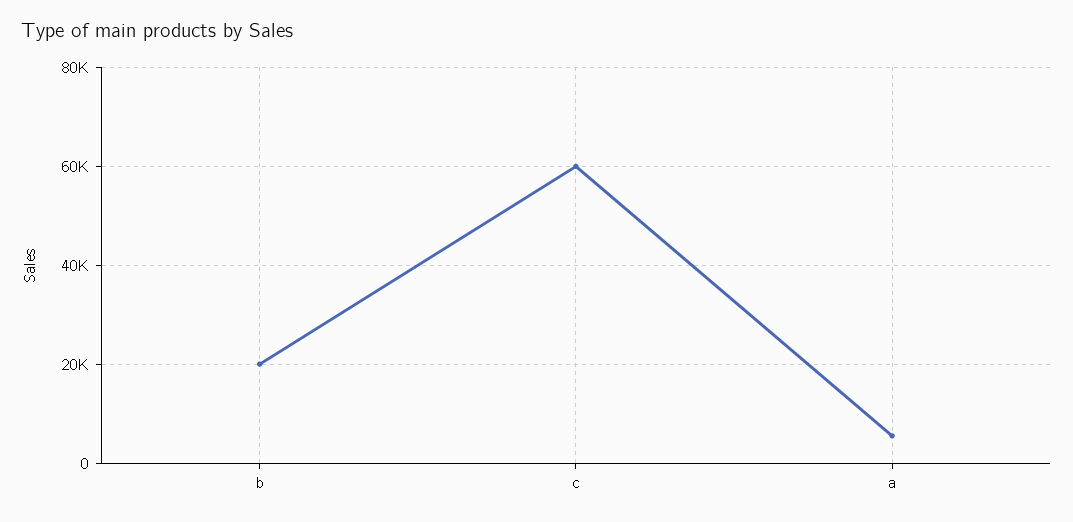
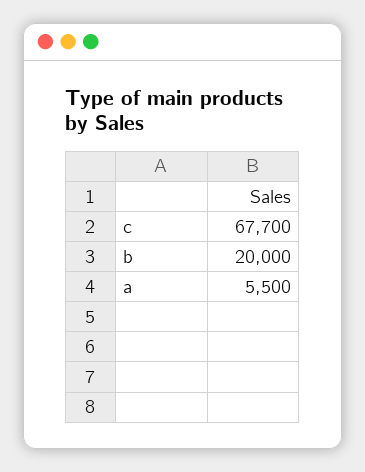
  {
    "b": 20000,
-   "c": 60000,
+   "c": 67700,
    "a": 5500
  }

